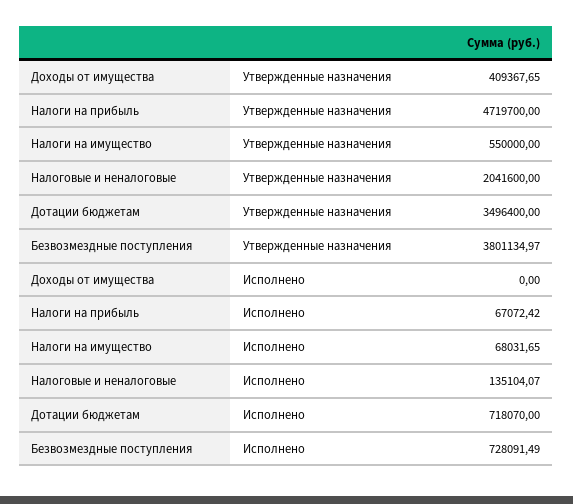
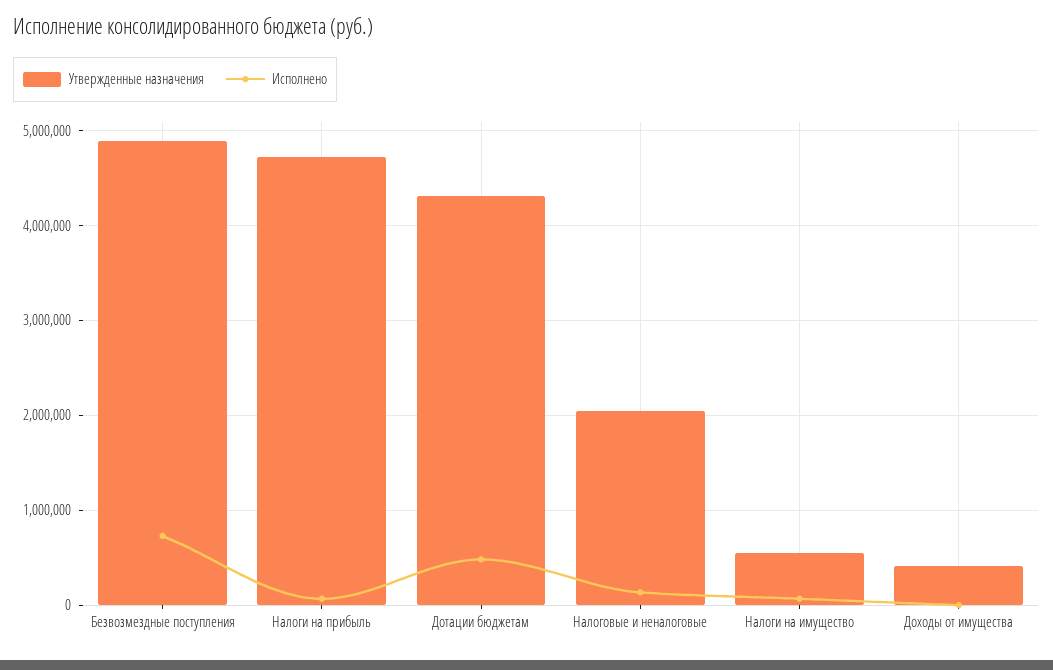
  {
    "Утвержденные назначения": {
      "Доходы от имущества": 409367.65,
      "Налоги на прибыль": 4719700,
      "Налоги на имущество": 550000,
      "Налоговые и неналоговые": 2041600,
-     "Дотации бюджетам": 3496400,
+     "Дотации бюджетам": 4300000,
-     "Безвозмездные поступления": 3801134.97
+     "Безвозмездные поступления": 4900000
    },
    "Исполнено": {
      "Доходы от имущества": 0,
      "Налоги на прибыль": 67072.42,
      "Налоги на имущество": 68031.65,
      "Налоговые и неналоговые": 135104.07,
-     "Дотации бюджетам": 718070,
+     "Дотации бюджетам": 500000,
      "Безвозмездные поступления": 728091.49
    }
  }

